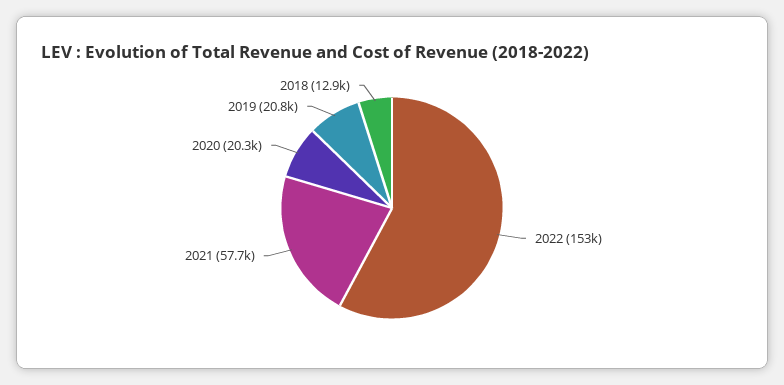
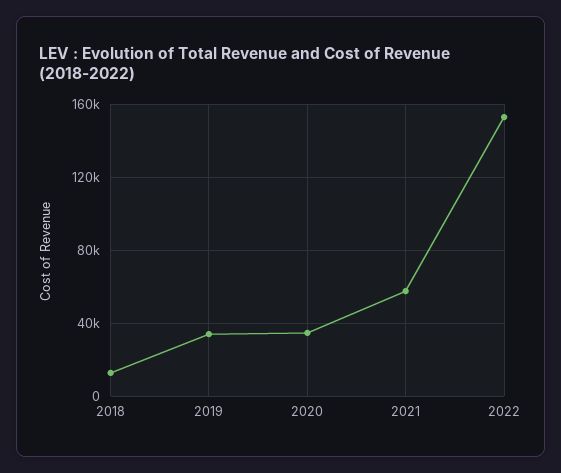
  {
    "2022": 153000,
    "2021": 57700,
-   "2020": 20300,
+   "2020": 35000,
-   "2019": 20800,
+   "2019": 35000,
    "2018": 12900
  }

